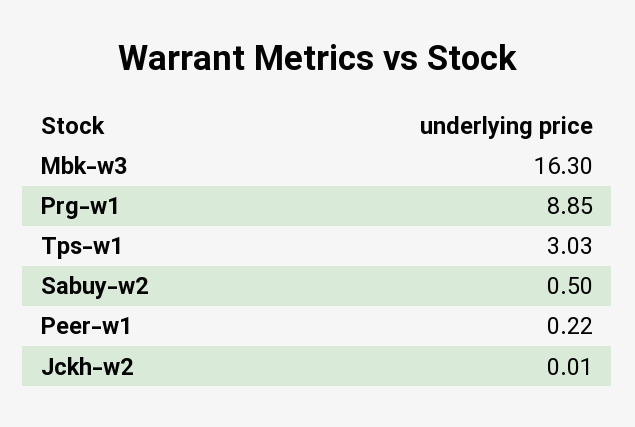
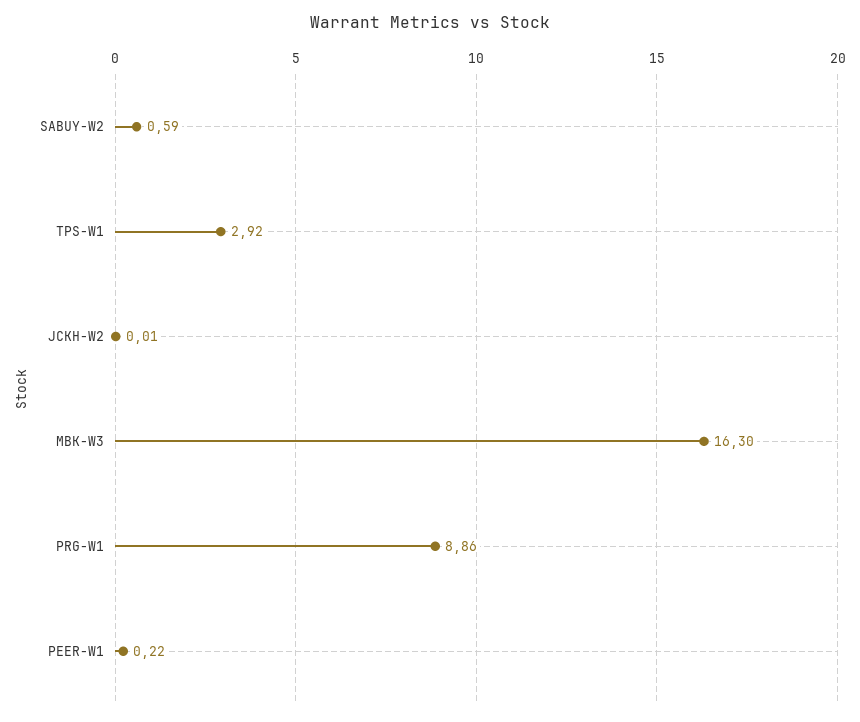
  {
    "Mbk-w3": 16.3,
-   "Prg-w1": 8.85,
+   "Prg-w1": 8.86,
-   "Tps-w1": 3.03,
+   "Tps-w1": 2.92,
-   "Sabuy-w2": 0.5,
+   "Sabuy-w2": 0.59,
    "Peer-w1": 0.22,
    "Jckh-w2": 0.01
  }

